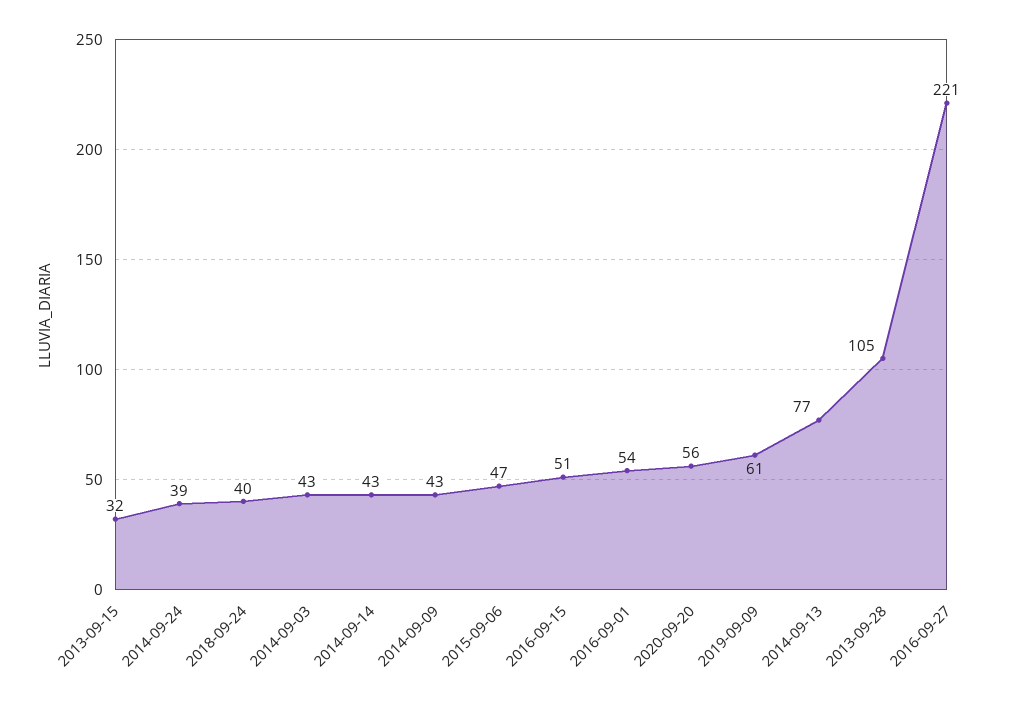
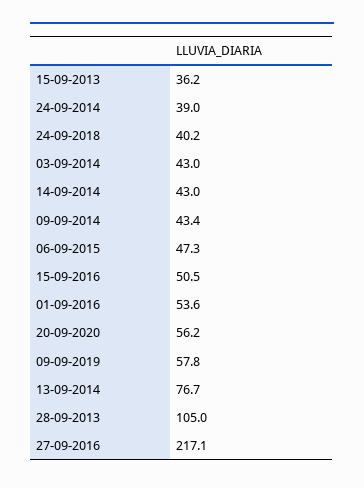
  {
-   "2013-09-15": 32,
+   "2013-09-15": 36.2,
    "2014-09-24": 39,
    "2018-09-24": 40.2,
    "2014-09-03": 43,
    "2014-09-14": 43,
    "2014-09-09": 43.4,
    "2015-09-06": 47.3,
    "2016-09-15": 50.5,
    "2016-09-01": 53.6,
    "2020-09-20": 56.2,
-   "2019-09-09": 61,
+   "2019-09-09": 57.8,
    "2014-09-13": 76.7,
    "2013-09-28": 105,
-   "2016-09-27": 221
+   "2016-09-27": 217.1
  }

